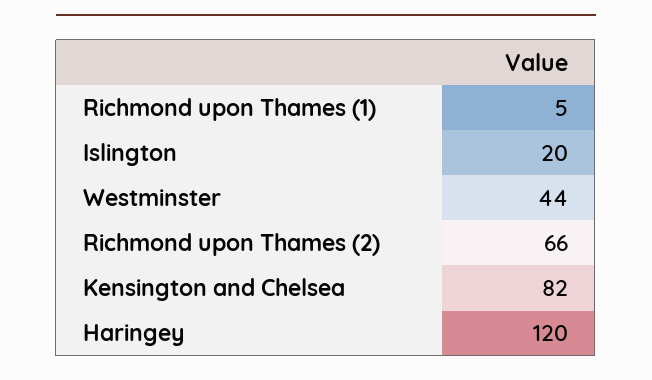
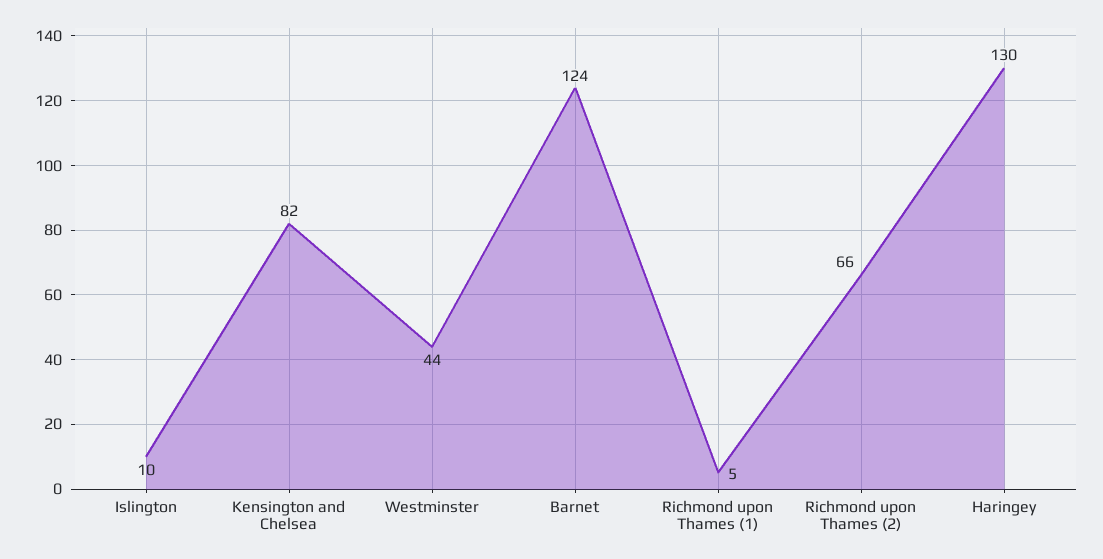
  {
    "Richmond upon Thames (1)": 5,
-   "Islington": 20,
+   "Islington": 10,
    "Westminster": 44,
    "Richmond upon Thames (2)": 66,
    "Kensington and Chelsea": 82,
-   "Haringey": 120
+   "Haringey": 130,
+   "Barnet": 124
  }

